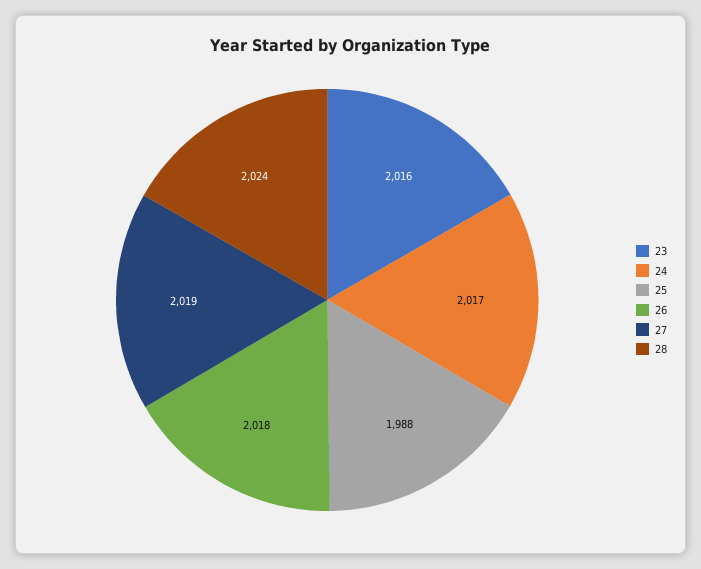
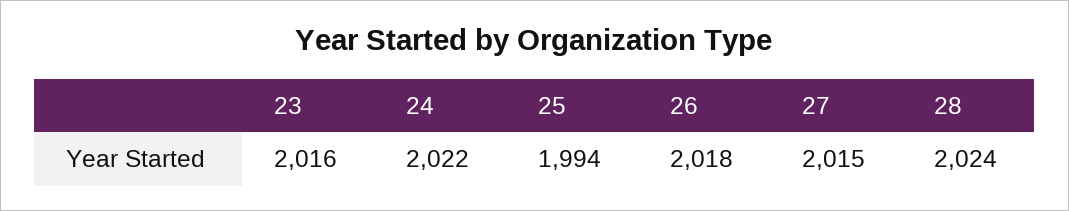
  {
    "23": 2016,
-   "24": 2017,
+   "24": 2022,
-   "25": 1988,
+   "25": 1994,
    "26": 2018,
-   "27": 2019,
+   "27": 2015,
    "28": 2024
  }

